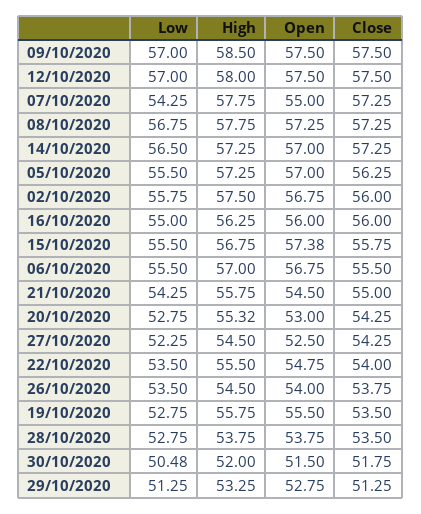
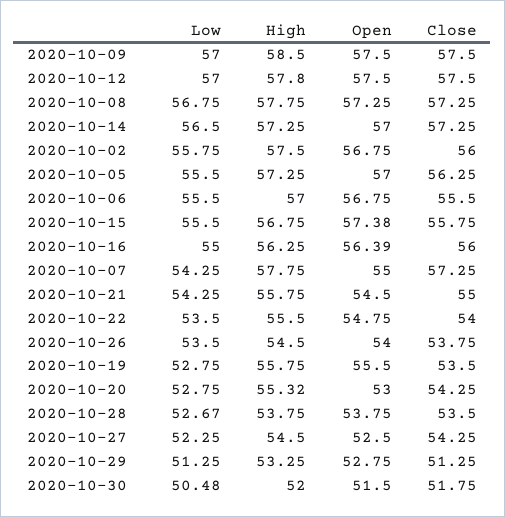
  {
    "Low": {
      "09/10/2020": 57,
      "12/10/2020": 57,
      "07/10/2020": 54.25,
      "08/10/2020": 56.75,
      "14/10/2020": 56.5,
      "05/10/2020": 55.5,
      "02/10/2020": 55.75,
      "16/10/2020": 55,
      "15/10/2020": 55.5,
      "06/10/2020": 55.5,
      "21/10/2020": 54.25,
      "20/10/2020": 52.75,
      "27/10/2020": 52.25,
      "22/10/2020": 53.5,
      "26/10/2020": 53.5,
      "19/10/2020": 52.75,
-     "28/10/2020": 52.75,
+     "28/10/2020": 52.67,
      "30/10/2020": 50.48,
      "29/10/2020": 51.25
    },
    "High": {
      "09/10/2020": 58.5,
-     "12/10/2020": 58,
+     "12/10/2020": 57.8,
      "07/10/2020": 57.75,
      "08/10/2020": 57.75,
      "14/10/2020": 57.25,
      "05/10/2020": 57.25,
      "02/10/2020": 57.5,
      "16/10/2020": 56.25,
      "15/10/2020": 56.75,
      "06/10/2020": 57,
      "21/10/2020": 55.75,
      "20/10/2020": 55.32,
      "27/10/2020": 54.5,
      "22/10/2020": 55.5,
      "26/10/2020": 54.5,
      "19/10/2020": 55.75,
      "28/10/2020": 53.75,
      "30/10/2020": 52,
      "29/10/2020": 53.25
    },
    "Open": {
      "09/10/2020": 57.5,
      "12/10/2020": 57.5,
      "07/10/2020": 55,
      "08/10/2020": 57.25,
      "14/10/2020": 57,
      "05/10/2020": 57,
      "02/10/2020": 56.75,
-     "16/10/2020": 56,
+     "16/10/2020": 56.39,
      "15/10/2020": 57.38,
      "06/10/2020": 56.75,
      "21/10/2020": 54.5,
      "20/10/2020": 53,
      "27/10/2020": 52.5,
      "22/10/2020": 54.75,
      "26/10/2020": 54,
      "19/10/2020": 55.5,
      "28/10/2020": 53.75,
      "30/10/2020": 51.5,
      "29/10/2020": 52.75
    },
    "Close": {
      "09/10/2020": 57.5,
      "12/10/2020": 57.5,
      "07/10/2020": 57.25,
      "08/10/2020": 57.25,
      "14/10/2020": 57.25,
      "05/10/2020": 56.25,
      "02/10/2020": 56,
      "16/10/2020": 56,
      "15/10/2020": 55.75,
      "06/10/2020": 55.5,
      "21/10/2020": 55,
      "20/10/2020": 54.25,
      "27/10/2020": 54.25,
      "22/10/2020": 54,
      "26/10/2020": 53.75,
      "19/10/2020": 53.5,
      "28/10/2020": 53.5,
      "30/10/2020": 51.75,
      "29/10/2020": 51.25
    }
  }

